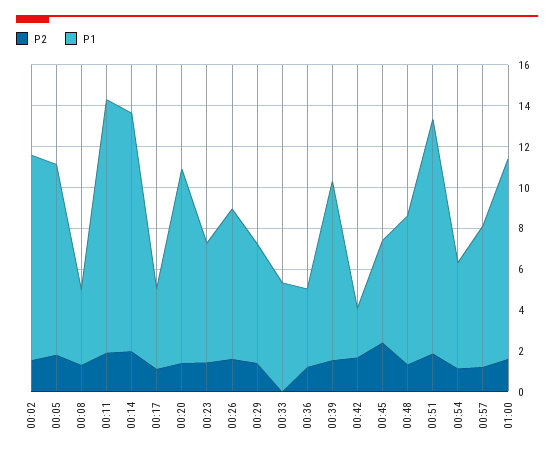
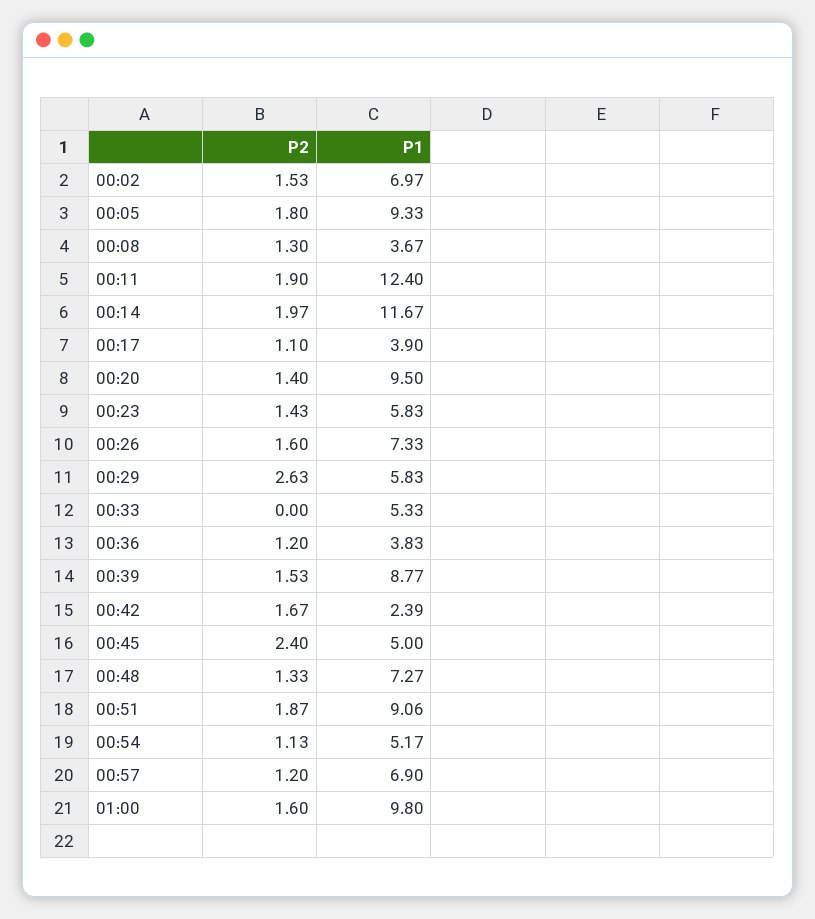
  {
    "P2": {
      "00:02": 1.53,
      "00:05": 1.8,
      "00:08": 1.3,
      "00:11": 1.9,
      "00:14": 1.97,
      "00:17": 1.1,
      "00:20": 1.4,
      "00:23": 1.43,
      "00:26": 1.6,
-     "00:29": 1.5,
+     "00:29": 2.63,
      "00:33": 0,
      "00:36": 1.2,
      "00:39": 1.53,
      "00:42": 1.67,
      "00:45": 2.4,
      "00:48": 1.33,
      "00:51": 1.87,
      "00:54": 1.13,
      "00:57": 1.2,
      "01:00": 1.6
    },
    "P1": {
-     "00:02": 10,
+     "00:02": 6.97,
      "00:05": 9.33,
      "00:08": 3.67,
      "00:11": 12.4,
      "00:14": 11.67,
      "00:17": 3.9,
      "00:20": 9.5,
      "00:23": 5.83,
      "00:26": 7.33,
      "00:29": 5.83,
      "00:33": 5.33,
      "00:36": 3.83,
      "00:39": 8.77,
      "00:42": 2.39,
      "00:45": 5,
      "00:48": 7.27,
-     "00:51": 11.5,
+     "00:51": 9.06,
      "00:54": 5.17,
      "00:57": 6.9,
      "01:00": 9.8
    }
  }

